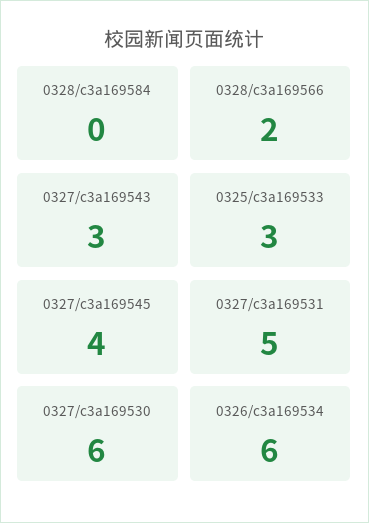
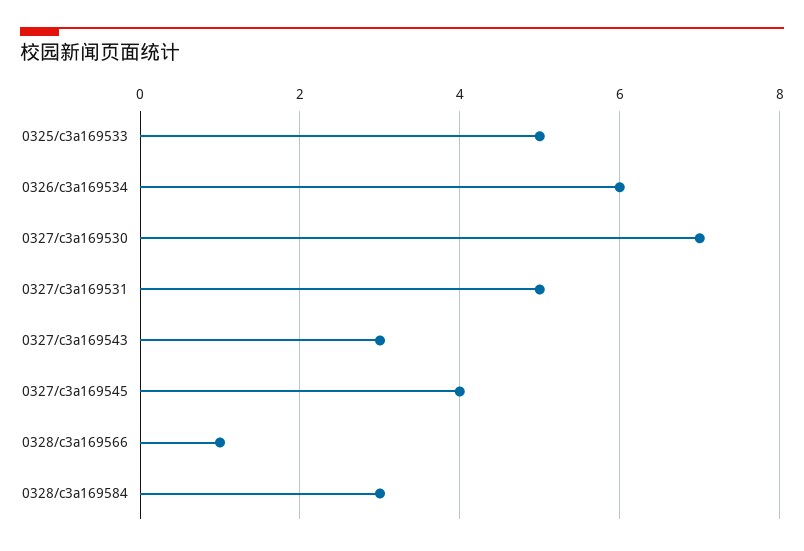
  {
-   "0328/c3a169584": 0,
+   "0328/c3a169584": 3,
-   "0328/c3a169566": 2,
+   "0328/c3a169566": 1,
    "0327/c3a169543": 3,
-   "0325/c3a169533": 3,
+   "0325/c3a169533": 5,
    "0327/c3a169545": 4,
    "0327/c3a169531": 5,
-   "0327/c3a169530": 6,
+   "0327/c3a169530": 7,
    "0326/c3a169534": 6
  }

